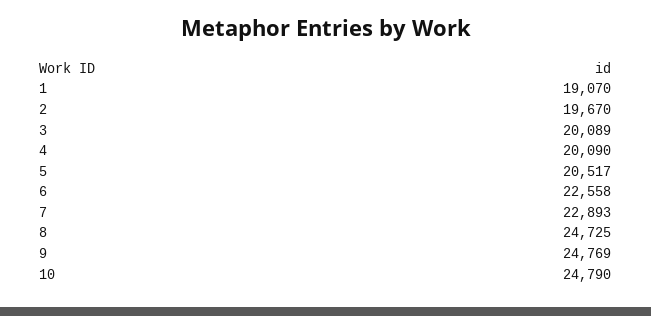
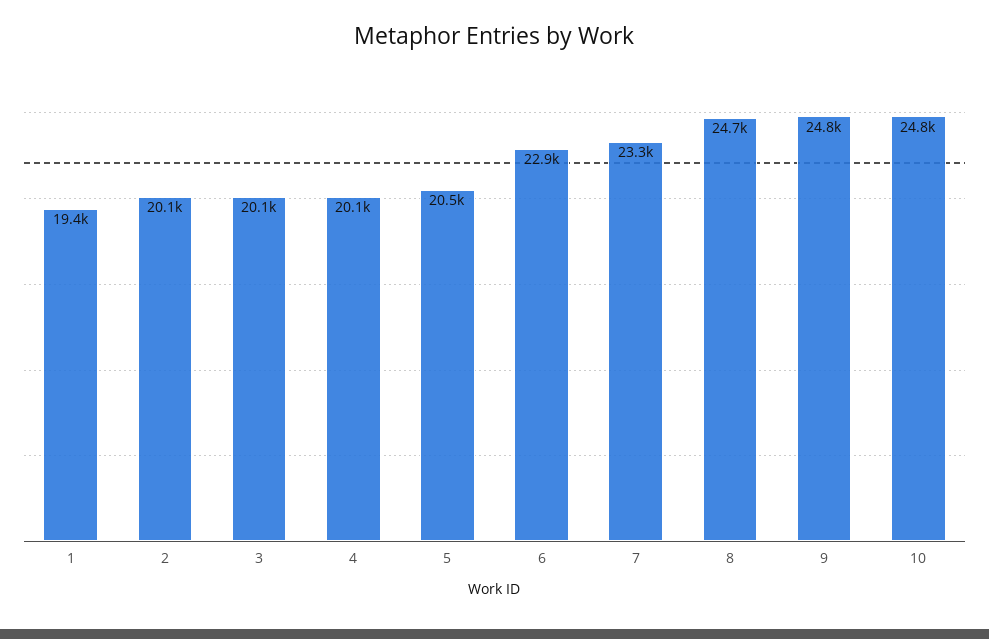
  {
-   "1": 19070,
+   "1": 19400,
-   "2": 19670,
+   "2": 20100,
    "3": 20089,
    "4": 20090,
    "5": 20517,
-   "6": 22558,
+   "6": 22900,
-   "7": 22893,
+   "7": 23300,
    "8": 24725,
    "9": 24769,
    "10": 24790
  }

